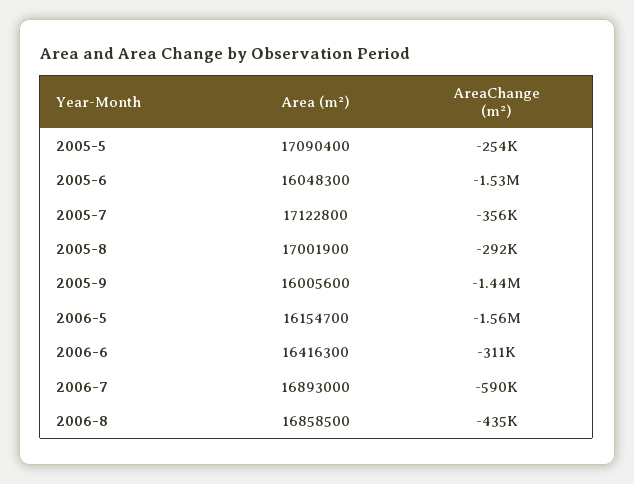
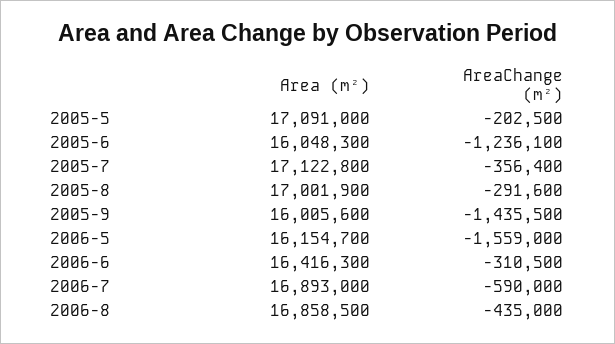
  {
    "Area (m²)": {
-     "2005-5": 17090400,
+     "2005-5": 17091000,
      "2005-6": 16048300,
      "2005-7": 17122800,
      "2005-8": 17001900,
      "2005-9": 16005600,
      "2006-5": 16154700,
      "2006-6": 16416300,
      "2006-7": 16893000,
      "2006-8": 16858500
    },
    "AreaChange (m²)": {
-     "2005-5": -254000,
+     "2005-5": -202500,
-     "2005-6": -1530000,
+     "2005-6": -1236100,
      "2005-7": -356400,
      "2005-8": -291600,
      "2005-9": -1435500,
      "2006-5": -1559000,
      "2006-6": -310500,
      "2006-7": -590000,
      "2006-8": -435000
    }
  }

